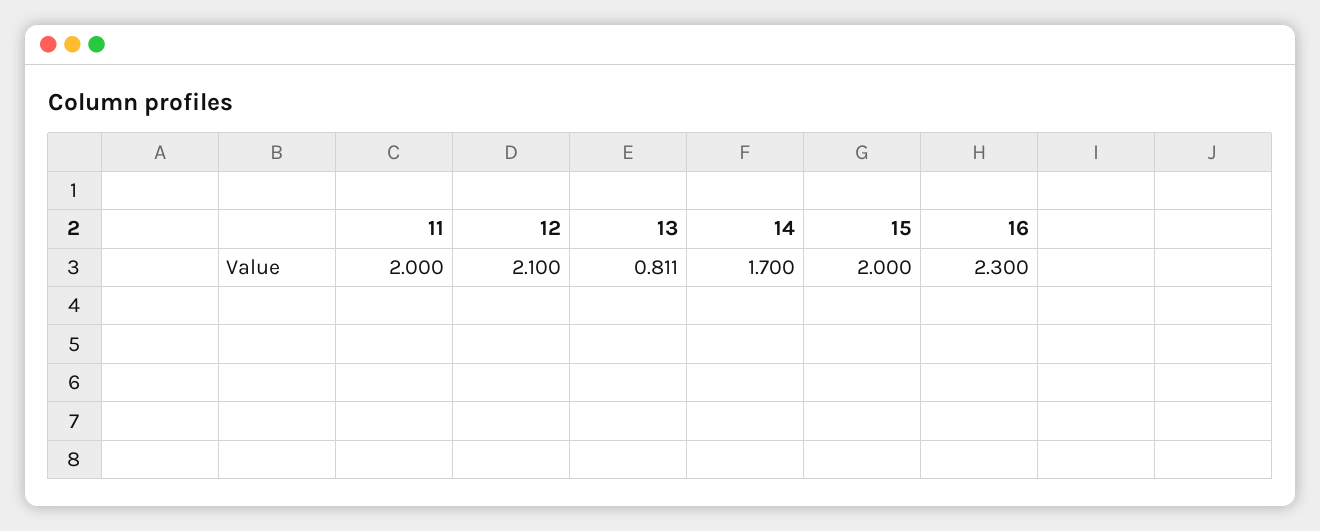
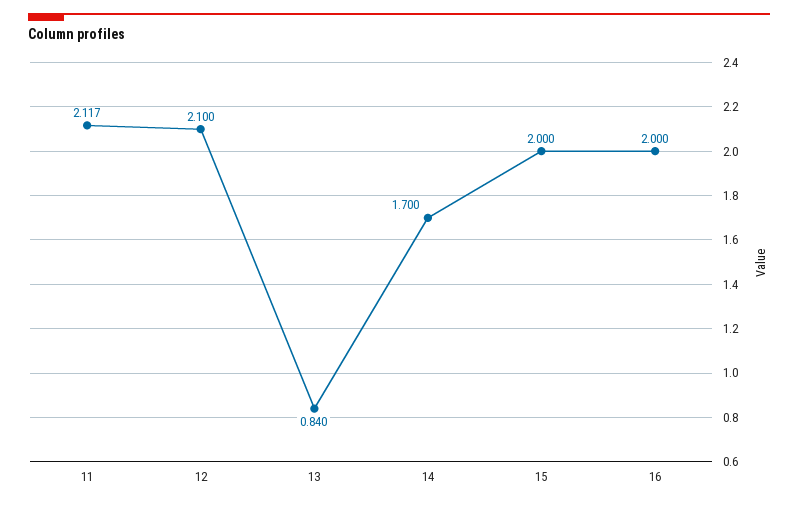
  {
-   "11": 2,
+   "11": 2.117,
    "12": 2.1,
-   "13": 0.811,
+   "13": 0.84,
    "14": 1.7,
    "15": 2,
-   "16": 2.3
+   "16": 2
  }

